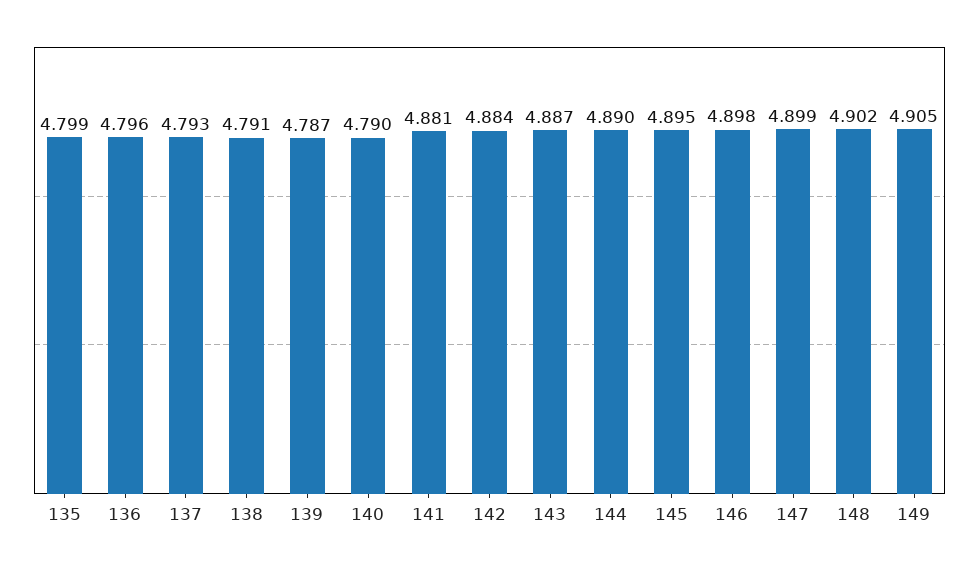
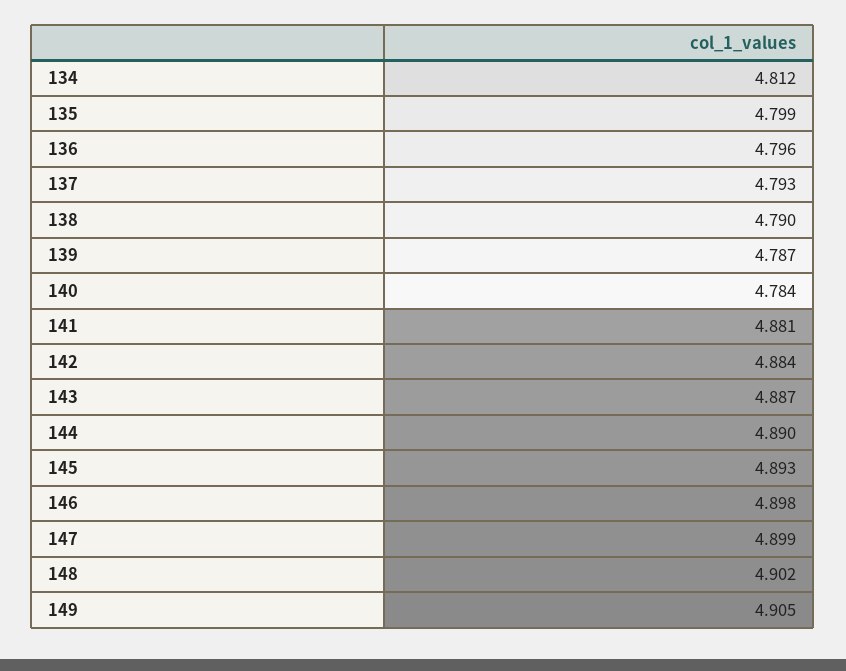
  {
    "135": 4.799,
    "136": 4.796,
    "137": 4.793,
-   "138": 4.791,
+   "138": 4.79,
    "139": 4.787,
-   "140": 4.79,
+   "140": 4.784,
    "141": 4.881,
    "142": 4.884,
    "143": 4.887,
    "144": 4.89,
-   "145": 4.895,
+   "145": 4.893,
    "146": 4.898,
    "147": 4.899,
    "148": 4.902,
-   "149": 4.905
+   "149": 4.905,
+   "134": 4.812
  }

